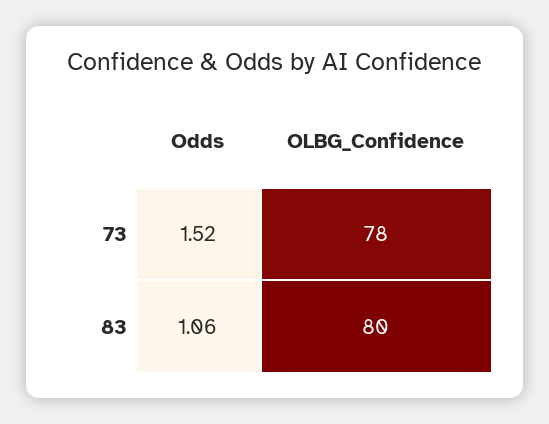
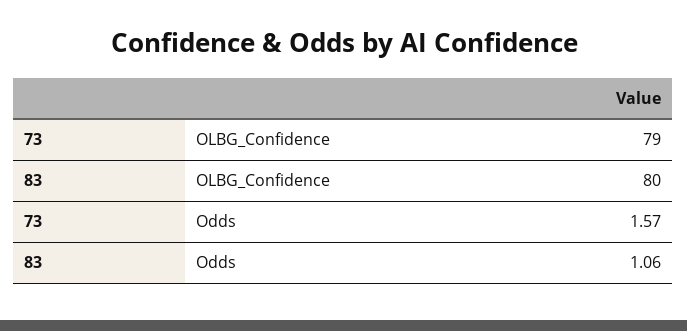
  {
    "Odds": {
-     "73": 1.52,
+     "73": 1.57,
      "83": 1.06
    },
    "OLBG_Confidence": {
-     "73": 78,
+     "73": 79,
      "83": 80
    }
  }

